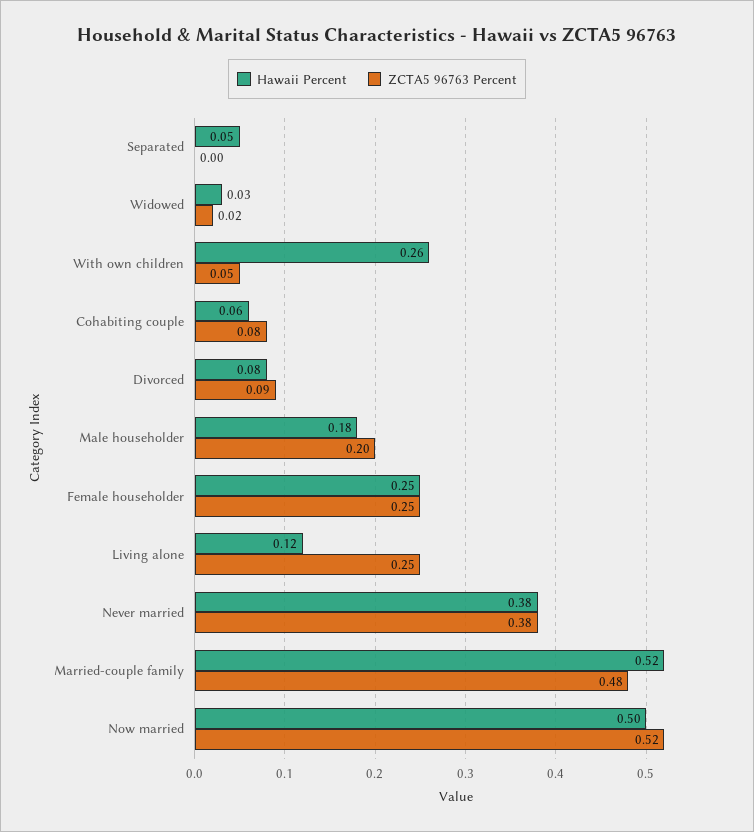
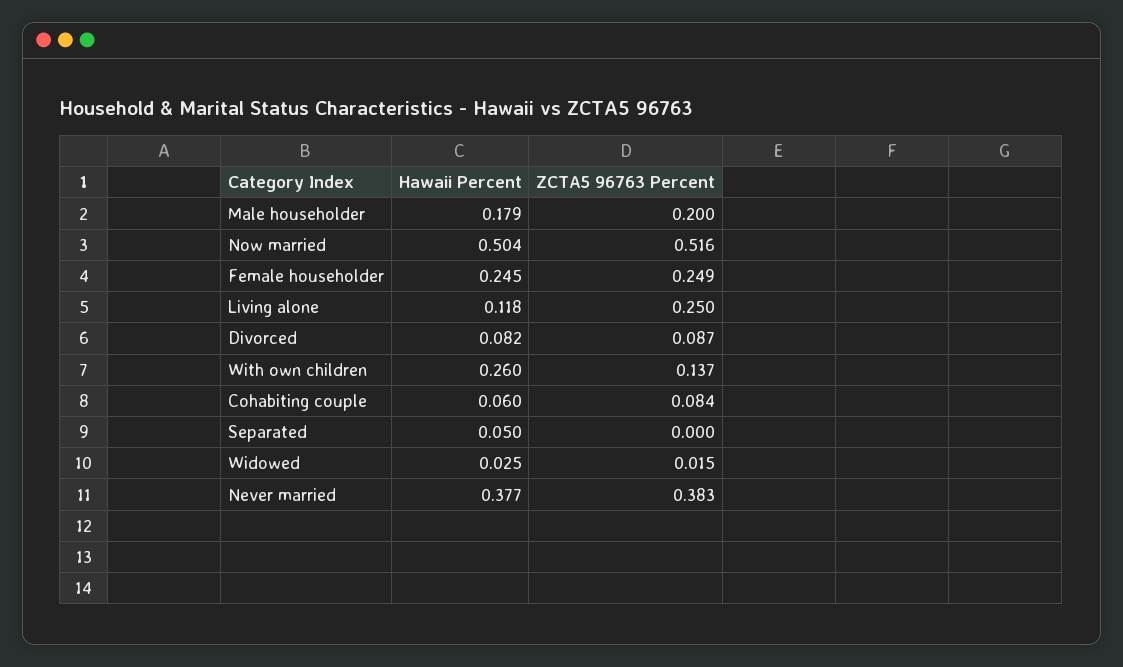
  {
    "Hawaii Percent": {
      "Separated": 0.05,
      "Widowed": 0.025,
      "With own children": 0.26,
      "Cohabiting couple": 0.06,
      "Divorced": 0.082,
      "Male householder": 0.179,
      "Female householder": 0.245,
      "Living alone": 0.118,
      "Never married": 0.377,
-     "Married-couple family": 0.52,
      "Now married": 0.504
    },
    "ZCTA5 96763 Percent": {
      "Separated": 0,
      "Widowed": 0.015,
-     "With own children": 0.05,
+     "With own children": 0.137,
      "Cohabiting couple": 0.084,
      "Divorced": 0.087,
      "Male householder": 0.2,
      "Female householder": 0.249,
      "Living alone": 0.25,
      "Never married": 0.383,
-     "Married-couple family": 0.48,
      "Now married": 0.516
    }
  }

